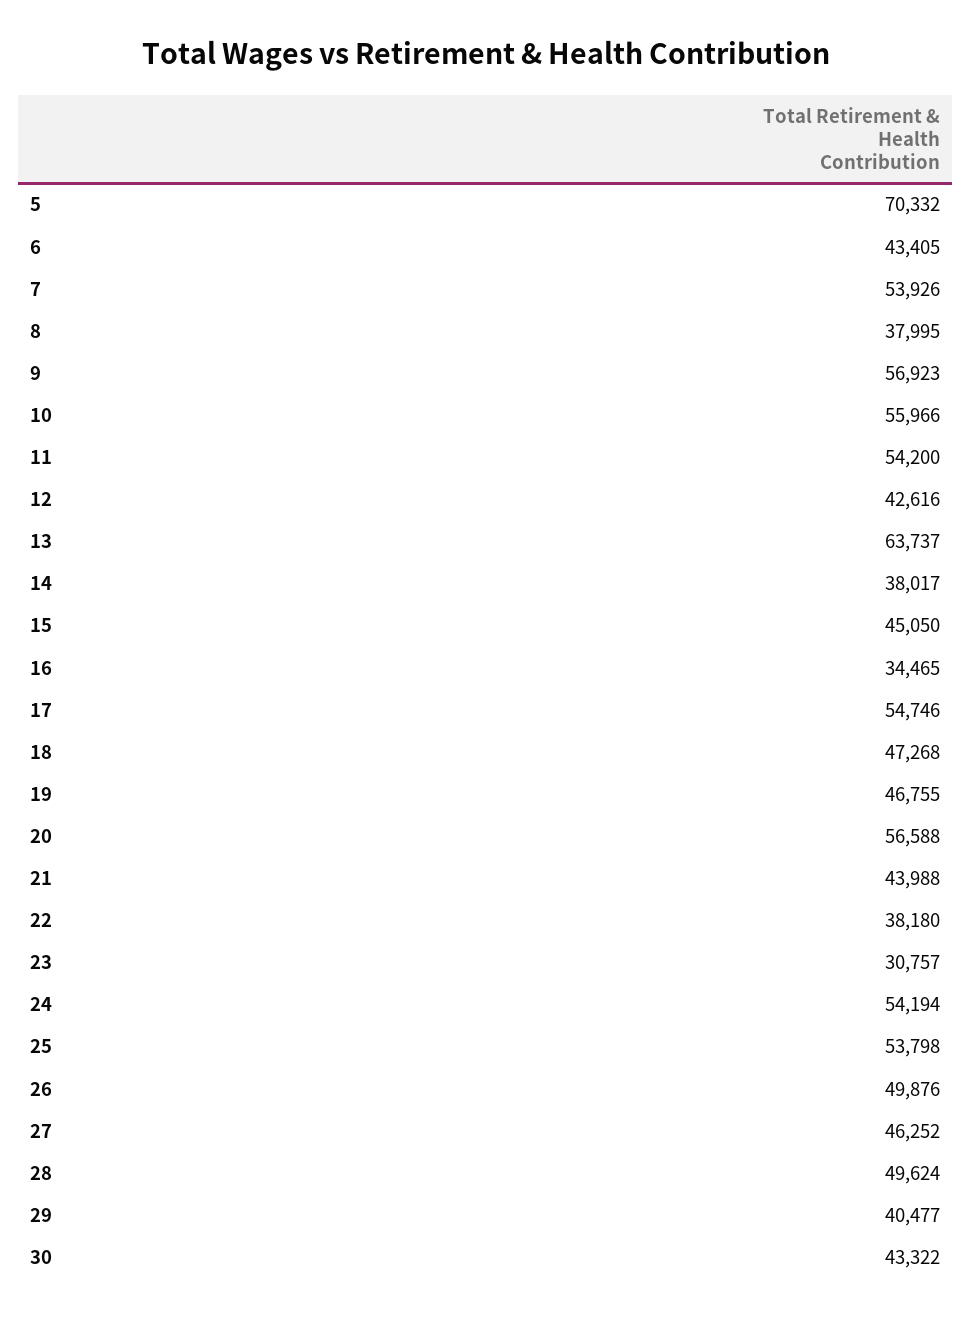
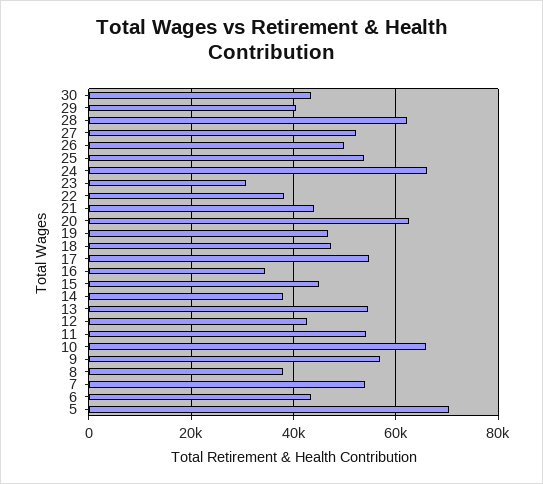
  {
    "5": 70332,
    "6": 43405,
    "7": 53926,
    "8": 37995,
    "9": 56923,
-   "10": 55966,
+   "10": 66000,
    "11": 54200,
    "12": 42616,
-   "13": 63737,
+   "13": 54000,
    "14": 38017,
    "15": 45050,
    "16": 34465,
    "17": 54746,
    "18": 47268,
    "19": 46755,
-   "20": 56588,
+   "20": 62000,
    "21": 43988,
    "22": 38180,
    "23": 30757,
-   "24": 54194,
+   "24": 66000,
    "25": 53798,
    "26": 49876,
-   "27": 46252,
+   "27": 52000,
-   "28": 49624,
+   "28": 62000,
    "29": 40477,
    "30": 43322
  }

